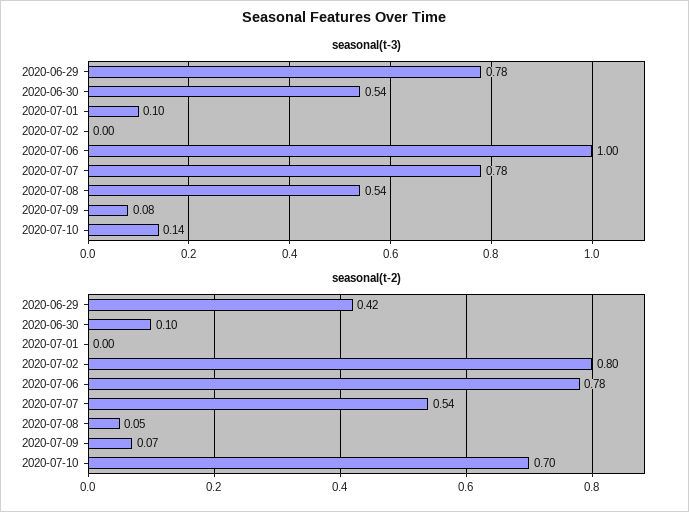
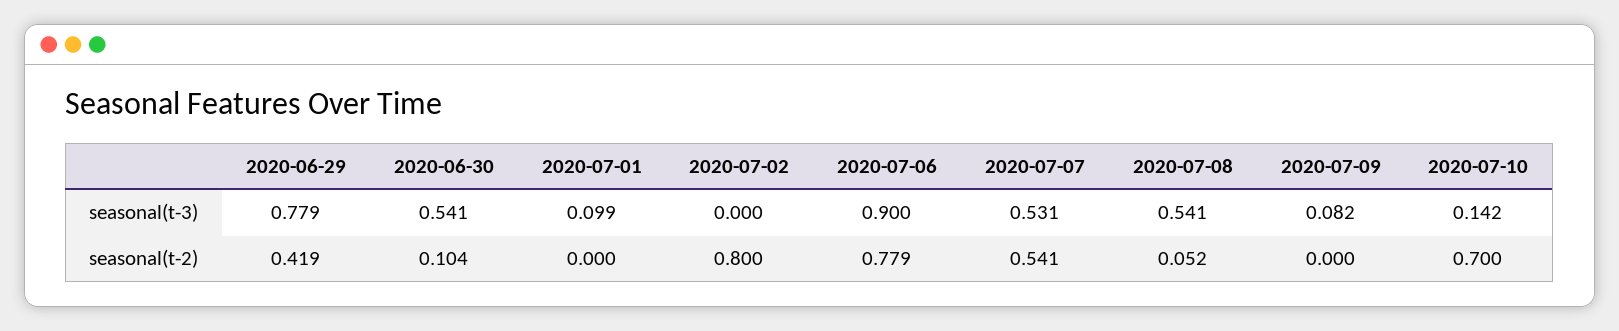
  {
    "seasonal(t-3)": {
      "2020-06-29": 0.779,
      "2020-06-30": 0.541,
      "2020-07-01": 0.099,
      "2020-07-02": 0,
-     "2020-07-06": 1,
+     "2020-07-06": 0.9,
-     "2020-07-07": 0.78,
+     "2020-07-07": 0.531,
      "2020-07-08": 0.541,
      "2020-07-09": 0.082,
      "2020-07-10": 0.142
    },
    "seasonal(t-2)": {
      "2020-06-29": 0.419,
      "2020-06-30": 0.104,
      "2020-07-01": 0,
      "2020-07-02": 0.8,
      "2020-07-06": 0.779,
      "2020-07-07": 0.541,
      "2020-07-08": 0.052,
-     "2020-07-09": 0.07,
+     "2020-07-09": 0,
      "2020-07-10": 0.7
    }
  }

